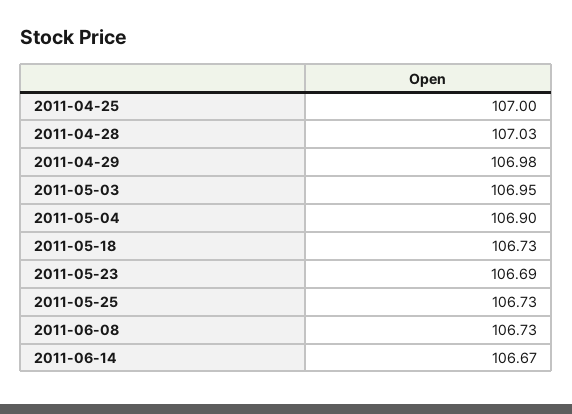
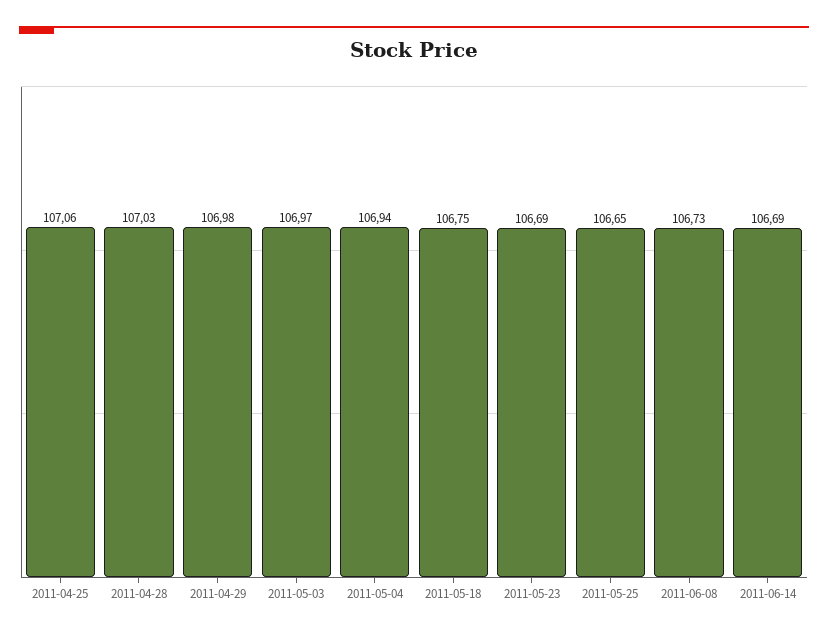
  {
-   "2011-04-25": 107,
+   "2011-04-25": 107.06,
    "2011-04-28": 107.03,
    "2011-04-29": 106.98,
-   "2011-05-03": 106.95,
+   "2011-05-03": 106.97,
-   "2011-05-04": 106.9,
+   "2011-05-04": 106.94,
-   "2011-05-18": 106.73,
+   "2011-05-18": 106.75,
    "2011-05-23": 106.69,
-   "2011-05-25": 106.73,
+   "2011-05-25": 106.65,
    "2011-06-08": 106.73,
-   "2011-06-14": 106.67
+   "2011-06-14": 106.69
  }

